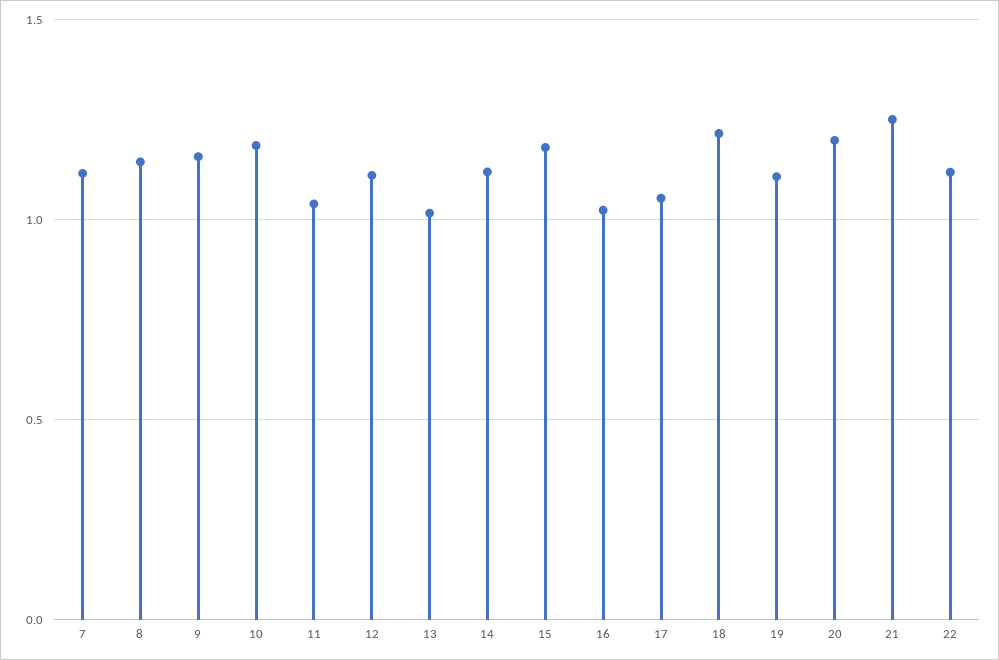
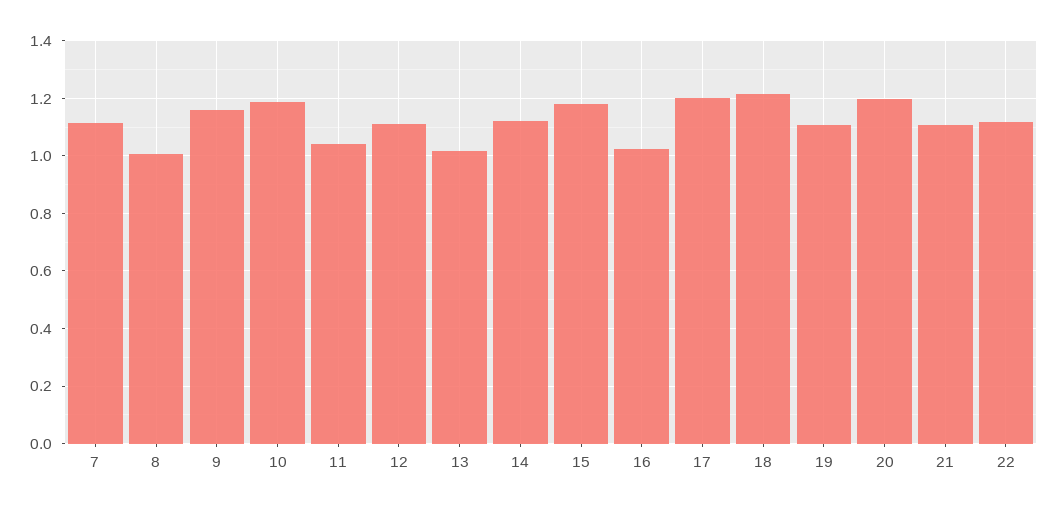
  {
    "7": 1.125,
-   "8": 1.15,
+   "8": 1,
    "9": 1.15,
    "10": 1.175,
    "11": 1.05,
    "12": 1.1,
    "13": 1.025,
    "14": 1.125,
    "15": 1.175,
    "16": 1.025,
-   "17": 1.05,
+   "17": 1.2,
    "18": 1.225,
    "19": 1.1,
    "20": 1.2,
-   "21": 1.25,
+   "21": 1.1,
    "22": 1.125
  }

